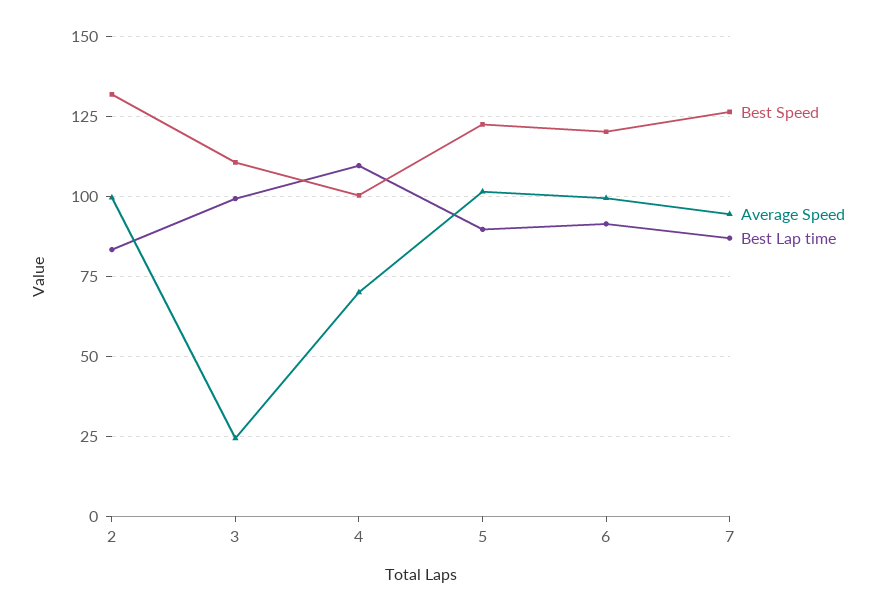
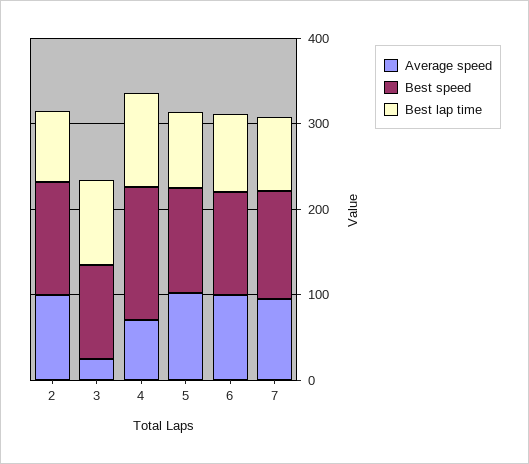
  {
    "Best Speed": {
      "2": 132.5,
      "3": 110,
-     "4": 100,
+     "4": 160,
      "5": 122.5,
      "6": 120,
      "7": 127.5
    },
    "Average Speed": {
      "2": 100,
      "3": 25,
      "4": 70,
      "5": 102.5,
      "6": 100,
      "7": 95
    },
    "Best Lap time": {
      "2": 82.5,
      "3": 100,
      "4": 110,
      "5": 90,
      "6": 92.5,
      "7": 87.5
    }
  }

